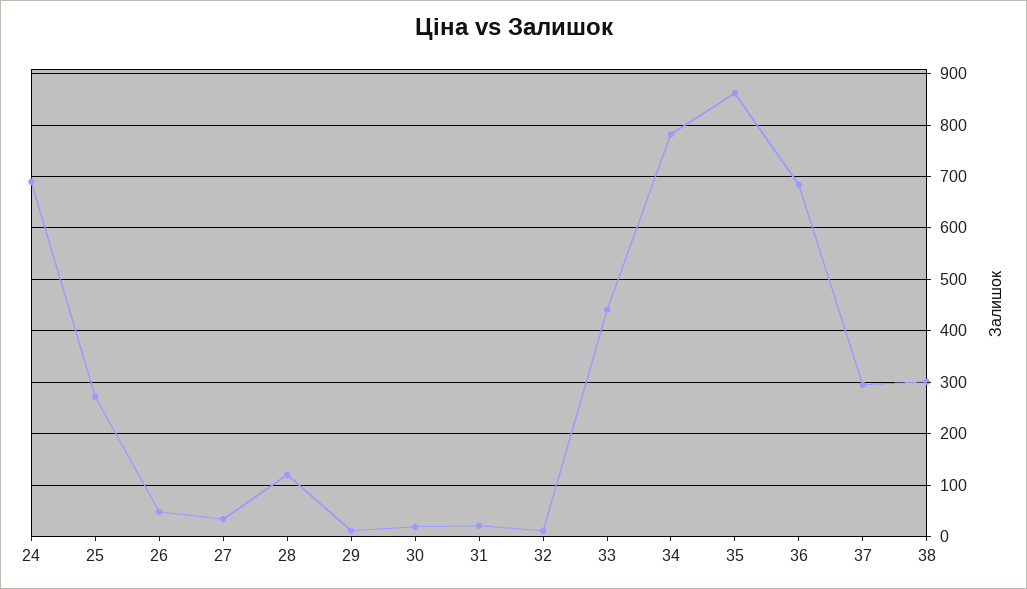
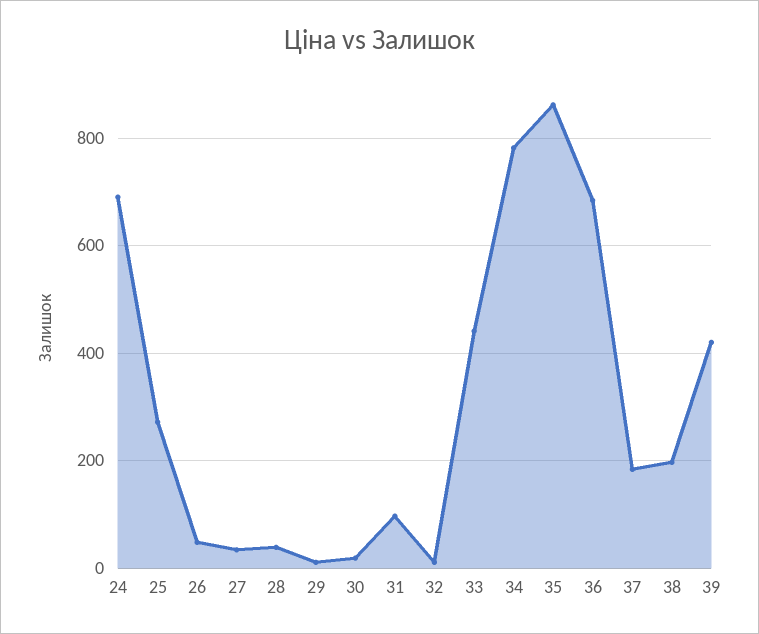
  {
    "24": 700,
    "25": 280,
    "26": 40,
    "27": 40,
-   "28": 120,
+   "28": 40,
    "29": 20,
    "30": 20,
-   "31": 20,
+   "31": 100,
    "32": 20,
    "33": 440,
    "34": 780,
    "35": 860,
    "36": 680,
-   "37": 300,
+   "37": 180,
-   "38": 300
+   "38": 200,
+   "39": 420
  }

